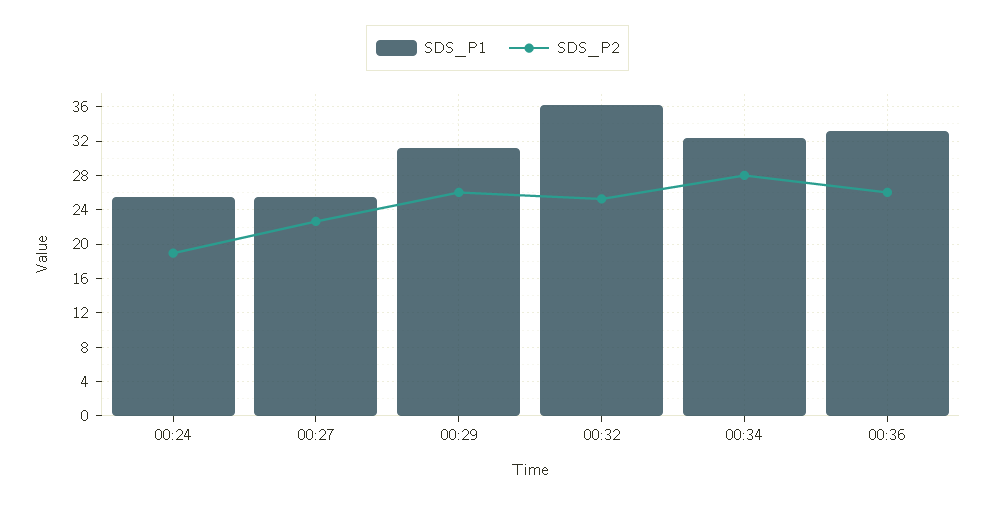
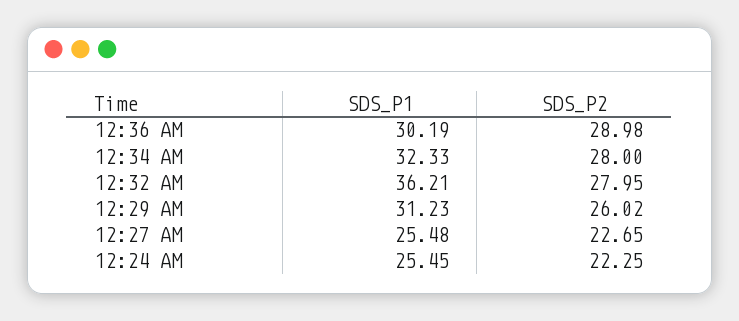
  {
    "SDS_P1": {
      "00:24": 25.45,
      "00:27": 25.48,
      "00:29": 31.23,
      "00:32": 36.21,
      "00:34": 32.33,
-     "00:36": 33
+     "00:36": 30.19
    },
    "SDS_P2": {
-     "00:24": 19,
+     "00:24": 22.25,
      "00:27": 22.65,
      "00:29": 26.02,
-     "00:32": 25,
+     "00:32": 27.95,
      "00:34": 28,
-     "00:36": 26
+     "00:36": 28.98
    }
  }

